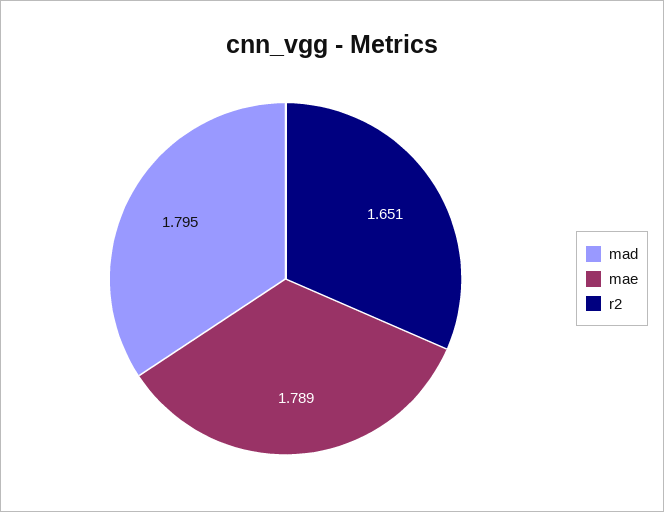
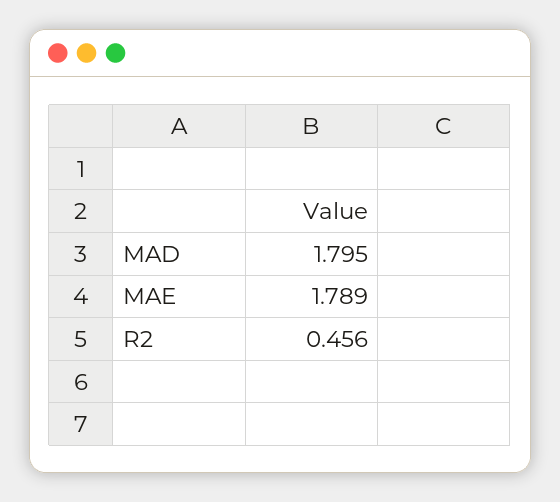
  {
    "mad": 1.795,
    "mae": 1.789,
-   "r2": 1.651
+   "r2": 0.456
  }

